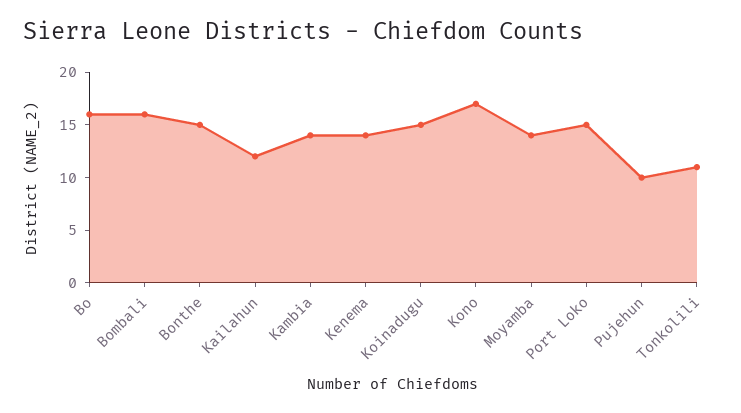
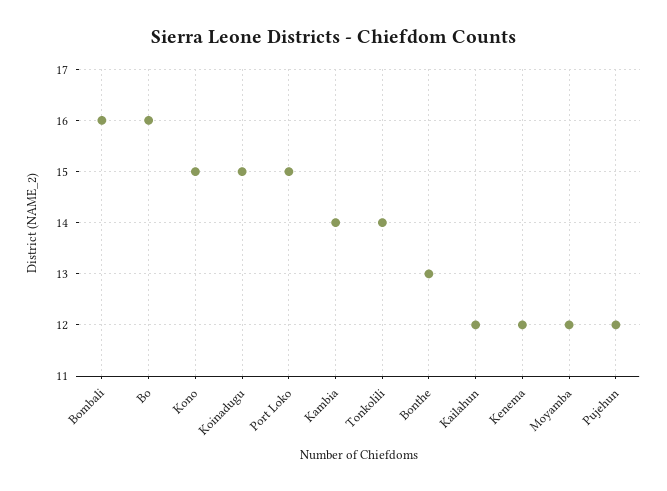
  {
    "Bo": 16,
    "Bombali": 16,
-   "Bonthe": 15,
+   "Bonthe": 13,
    "Kailahun": 12,
    "Kambia": 14,
-   "Kenema": 14,
+   "Kenema": 12,
    "Koinadugu": 15,
-   "Kono": 17,
+   "Kono": 15,
-   "Moyamba": 14,
+   "Moyamba": 12,
    "Port Loko": 15,
-   "Pujehun": 10,
+   "Pujehun": 12,
-   "Tonkolili": 11
+   "Tonkolili": 14
  }

